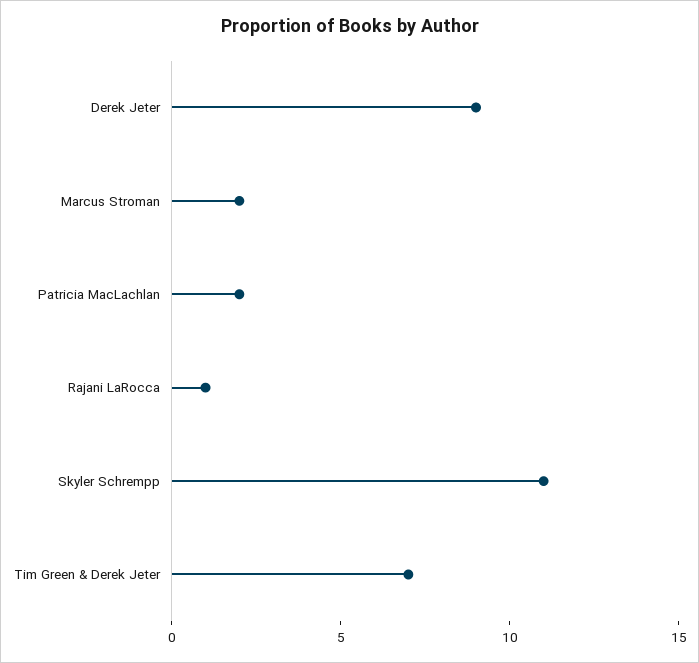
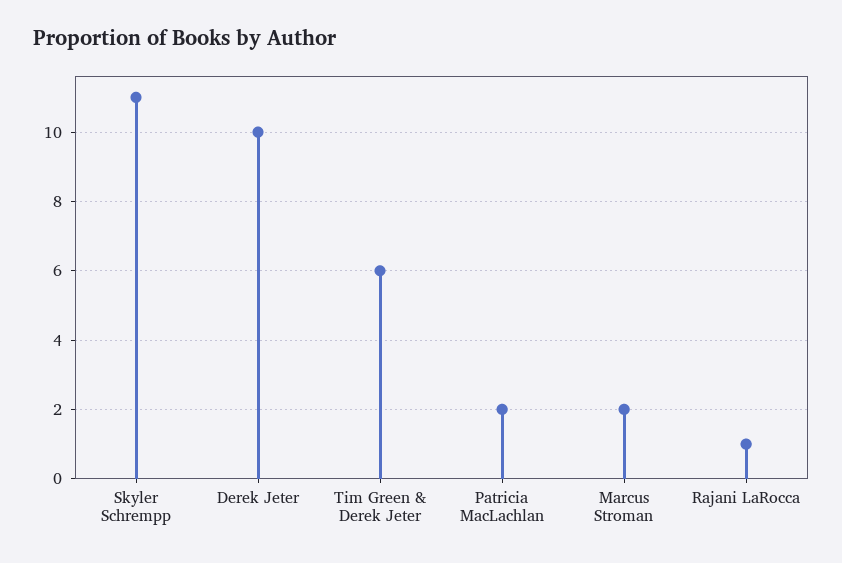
  {
-   "Derek Jeter": 9,
+   "Derek Jeter": 10,
    "Marcus Stroman": 2,
    "Patricia MacLachlan": 2,
    "Rajani LaRocca": 1,
    "Skyler Schrempp": 11,
-   "Tim Green & Derek Jeter": 7
+   "Tim Green & Derek Jeter": 6
  }

